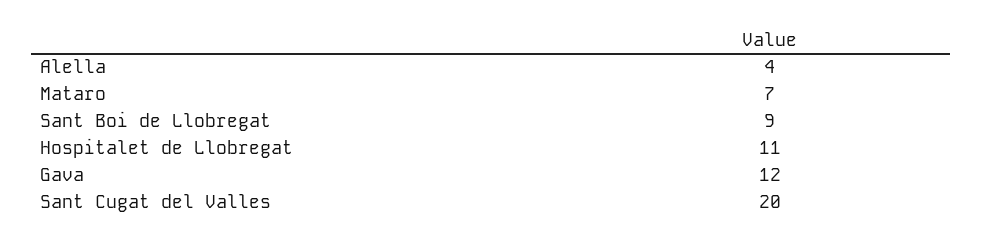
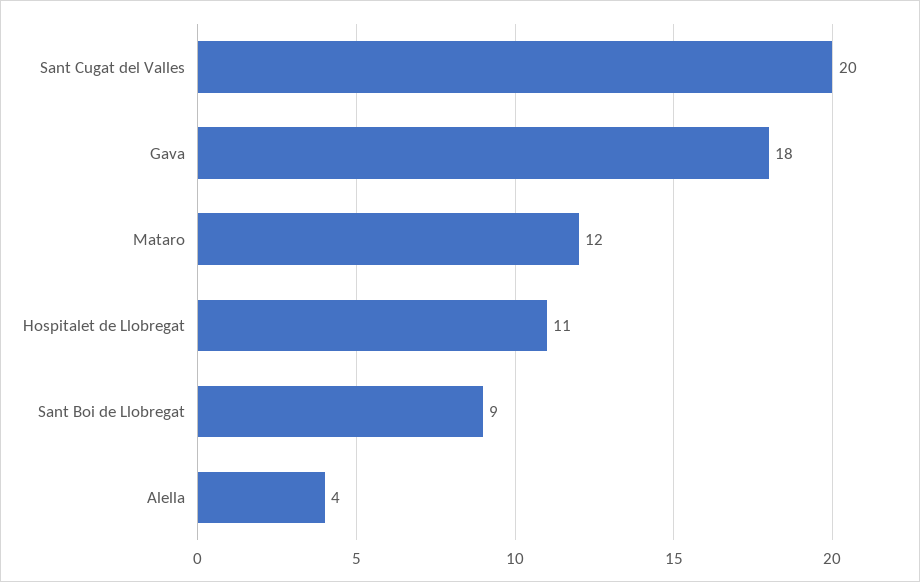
  {
    "Alella": 4,
-   "Mataro": 7,
+   "Mataro": 12,
    "Sant Boi de Llobregat": 9,
    "Hospitalet de Llobregat": 11,
-   "Gava": 12,
+   "Gava": 18,
    "Sant Cugat del Valles": 20
  }

